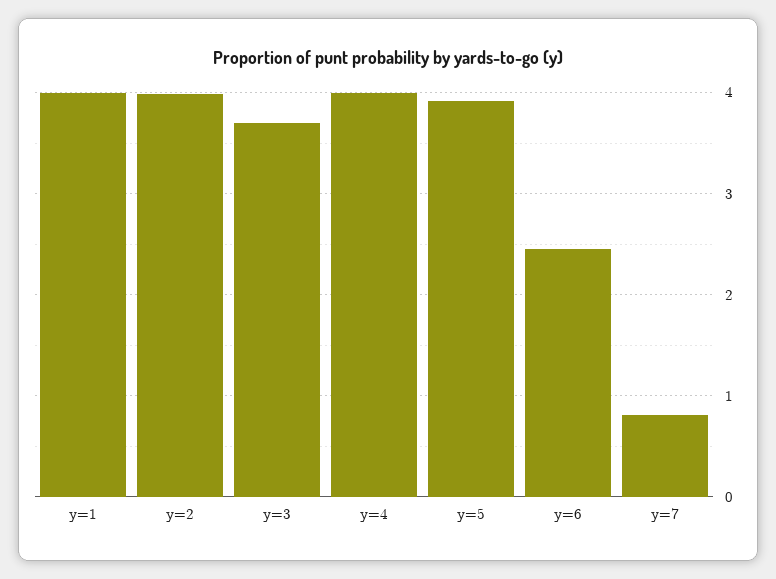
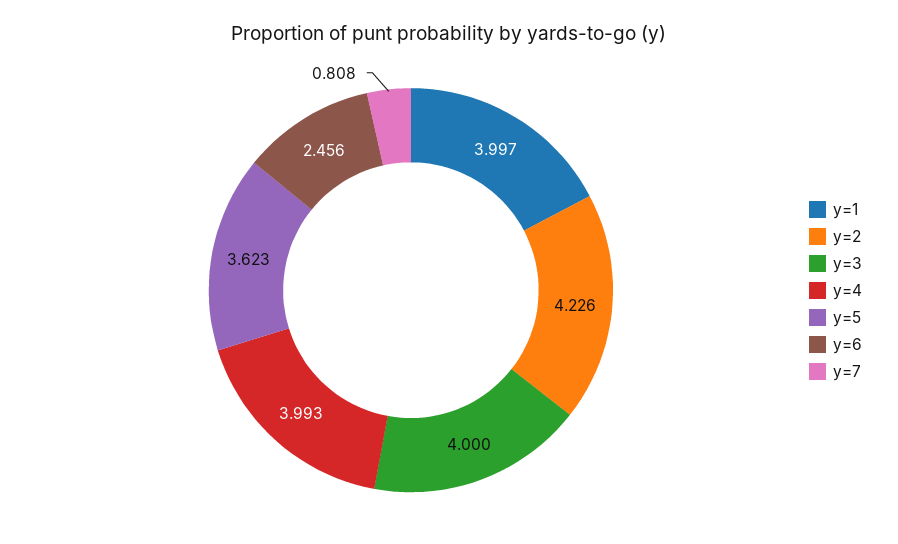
  {
    "y=1": 3.997,
-   "y=2": 4,
+   "y=2": 4.226,
-   "y=3": 3.7,
+   "y=3": 4,
    "y=4": 3.993,
-   "y=5": 3.9,
+   "y=5": 3.623,
    "y=6": 2.456,
    "y=7": 0.808
  }

